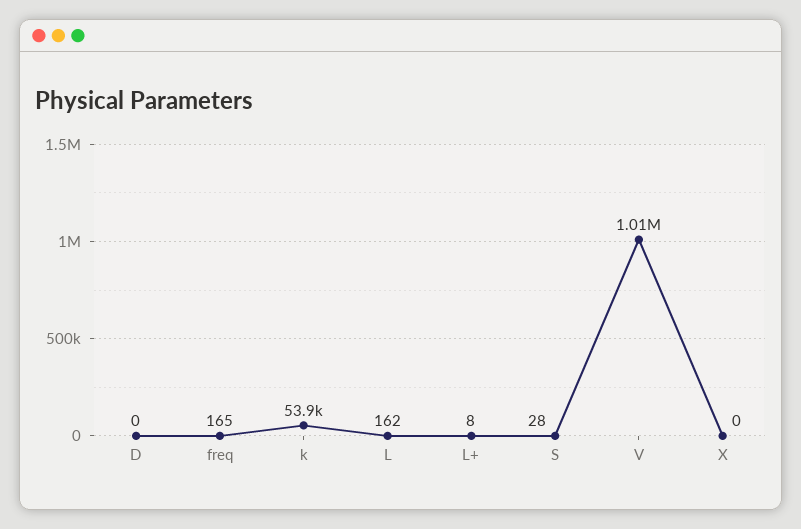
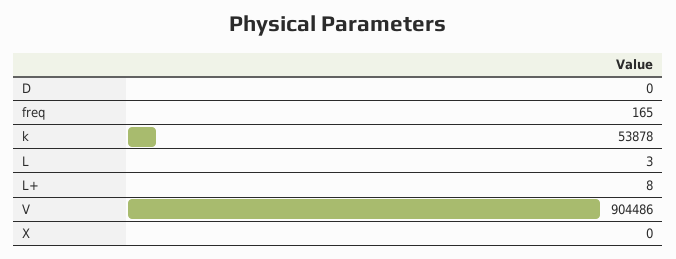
  {
    "D": 0,
    "freq": 165,
    "k": 53878,
-   "L": 162,
+   "L": 3,
    "L+": 8,
-   "S": 28,
-   "V": 1010000,
+   "V": 904486,
    "X": 0
  }

